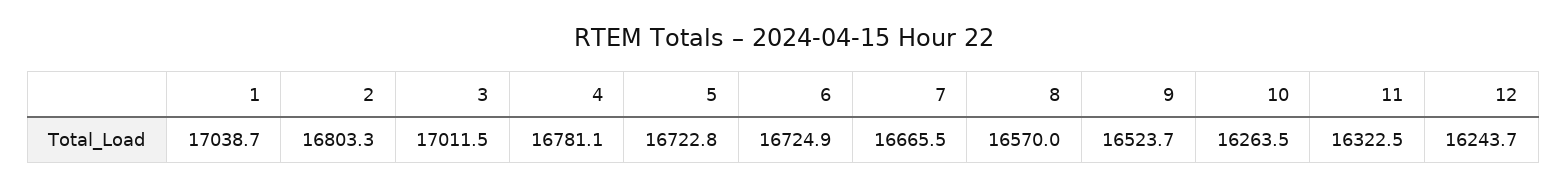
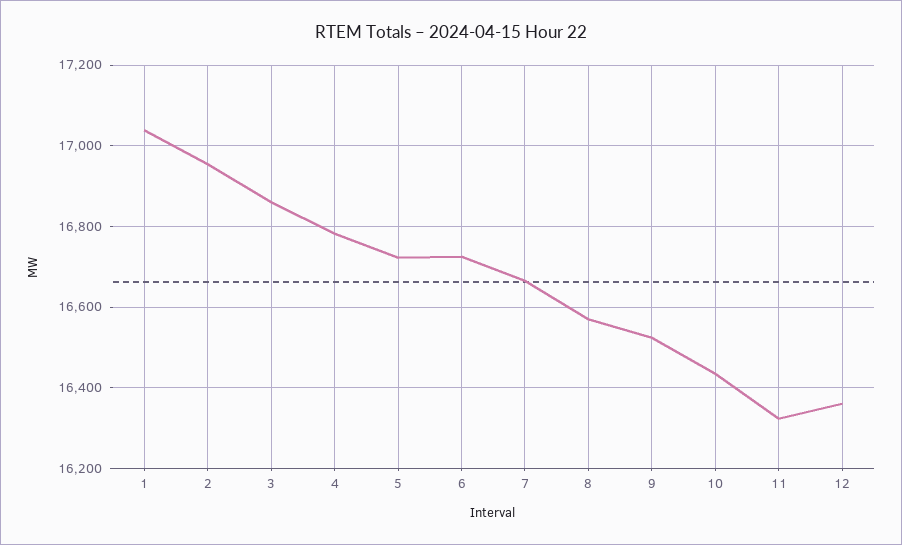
  {
    "1": 17038.7,
-   "2": 16803.3,
+   "2": 16960,
-   "3": 17011.5,
+   "3": 16860,
    "4": 16781.1,
    "5": 16722.8,
    "6": 16724.9,
    "7": 16665.5,
    "8": 16570,
    "9": 16523.7,
-   "10": 16263.5,
+   "10": 16440,
    "11": 16322.5,
-   "12": 16243.7
+   "12": 16360
  }

